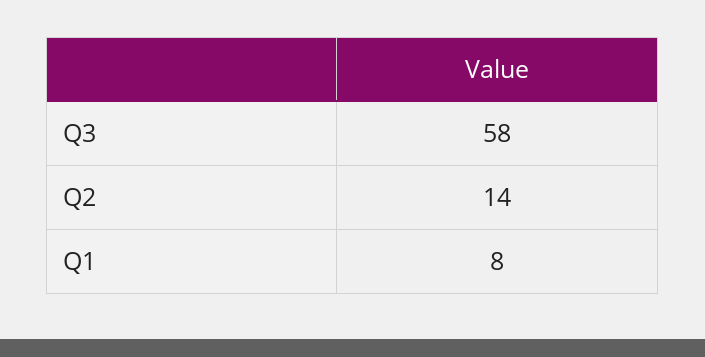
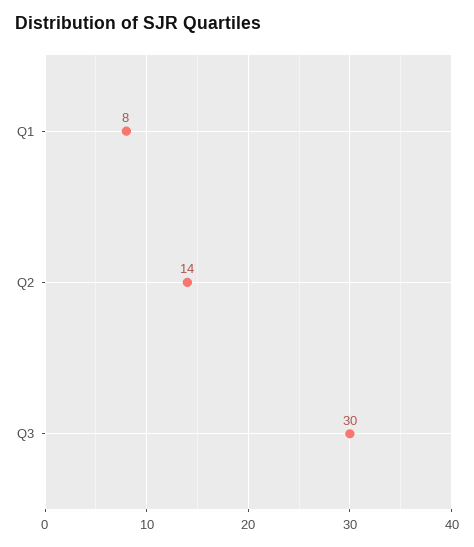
  {
-   "Q3": 58,
+   "Q3": 30,
    "Q2": 14,
    "Q1": 8
  }

